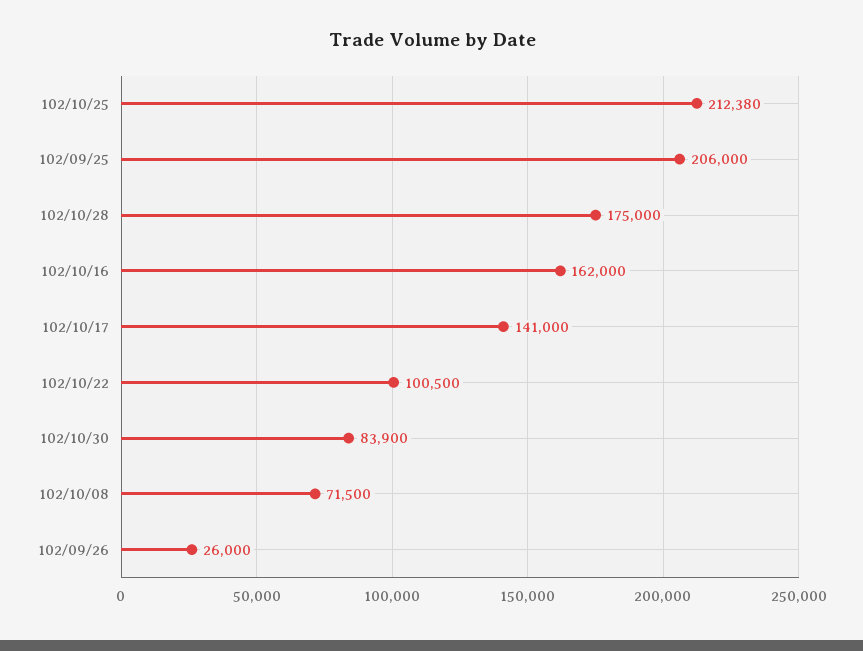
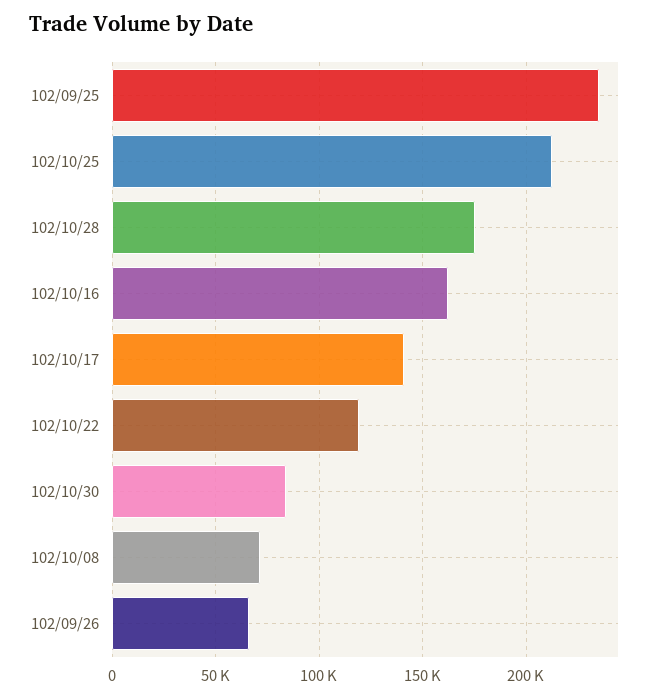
  {
    "102/10/25": 212380,
-   "102/09/25": 206000,
+   "102/09/25": 235000,
    "102/10/28": 175000,
    "102/10/16": 162000,
    "102/10/17": 141000,
-   "102/10/22": 100500,
+   "102/10/22": 120000,
    "102/10/30": 83900,
    "102/10/08": 71500,
-   "102/09/26": 26000
+   "102/09/26": 65000
  }

